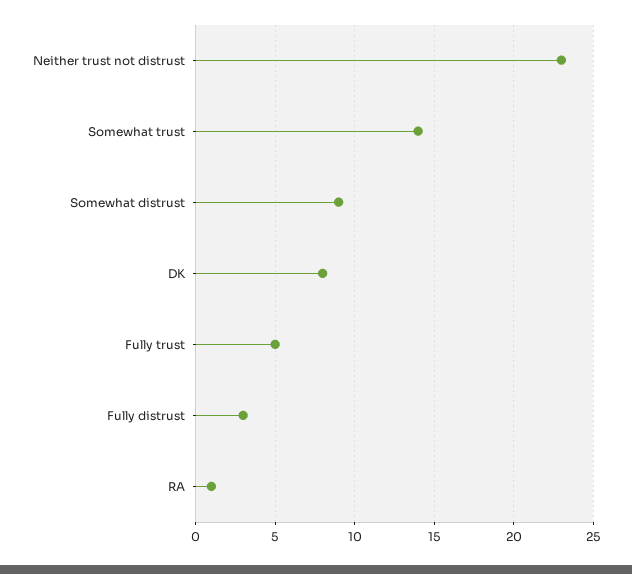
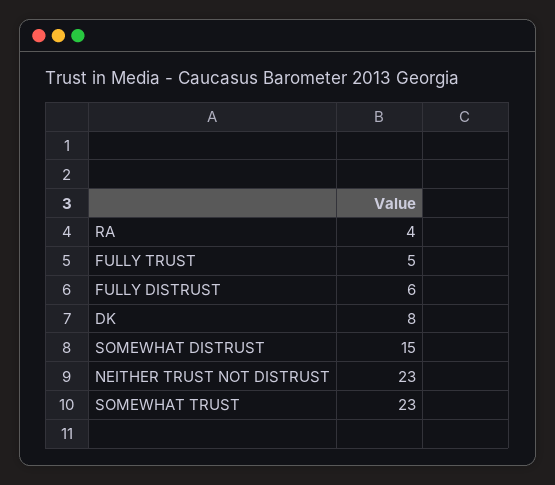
  {
    "Neither trust not distrust": 23,
-   "Somewhat trust": 14,
+   "Somewhat trust": 23,
-   "Somewhat distrust": 9,
+   "Somewhat distrust": 15,
    "DK": 8,
    "Fully trust": 5,
-   "Fully distrust": 3,
+   "Fully distrust": 6,
-   "RA": 1
+   "RA": 4
  }

